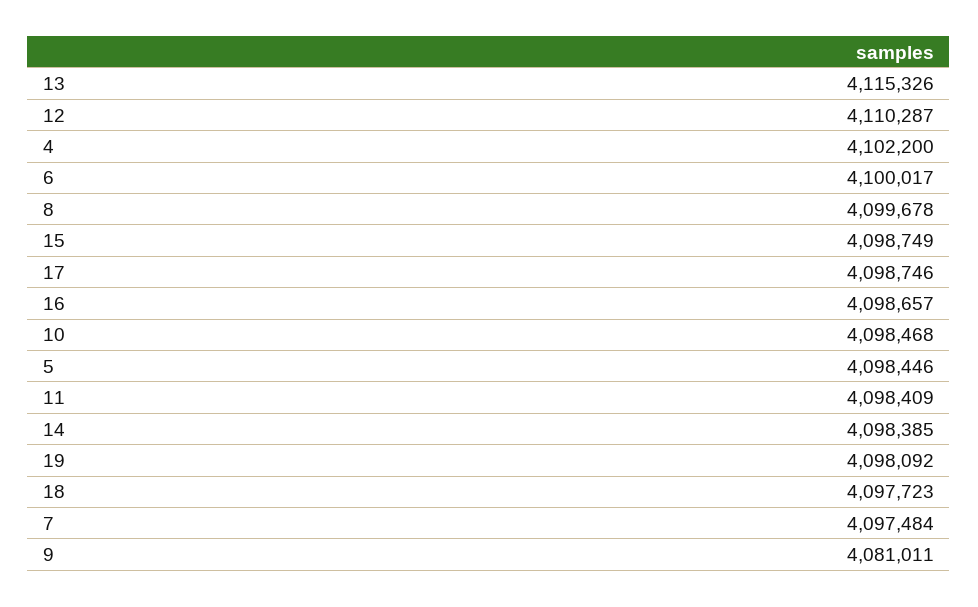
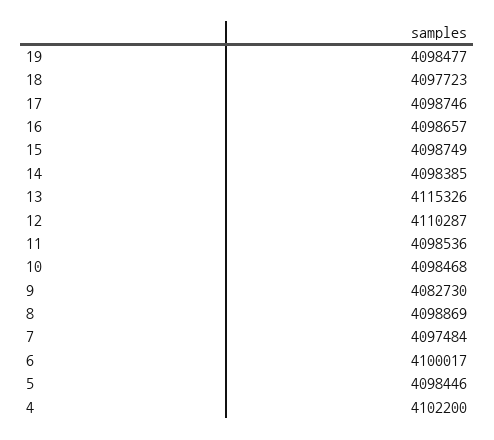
  {
    "13": 4115326,
    "12": 4110287,
    "4": 4102200,
    "6": 4100017,
-   "8": 4099678,
+   "8": 4098869,
    "15": 4098749,
    "17": 4098746,
    "16": 4098657,
    "10": 4098468,
    "5": 4098446,
-   "11": 4098409,
+   "11": 4098536,
    "14": 4098385,
-   "19": 4098092,
+   "19": 4098477,
    "18": 4097723,
    "7": 4097484,
-   "9": 4081011
+   "9": 4082730
  }

